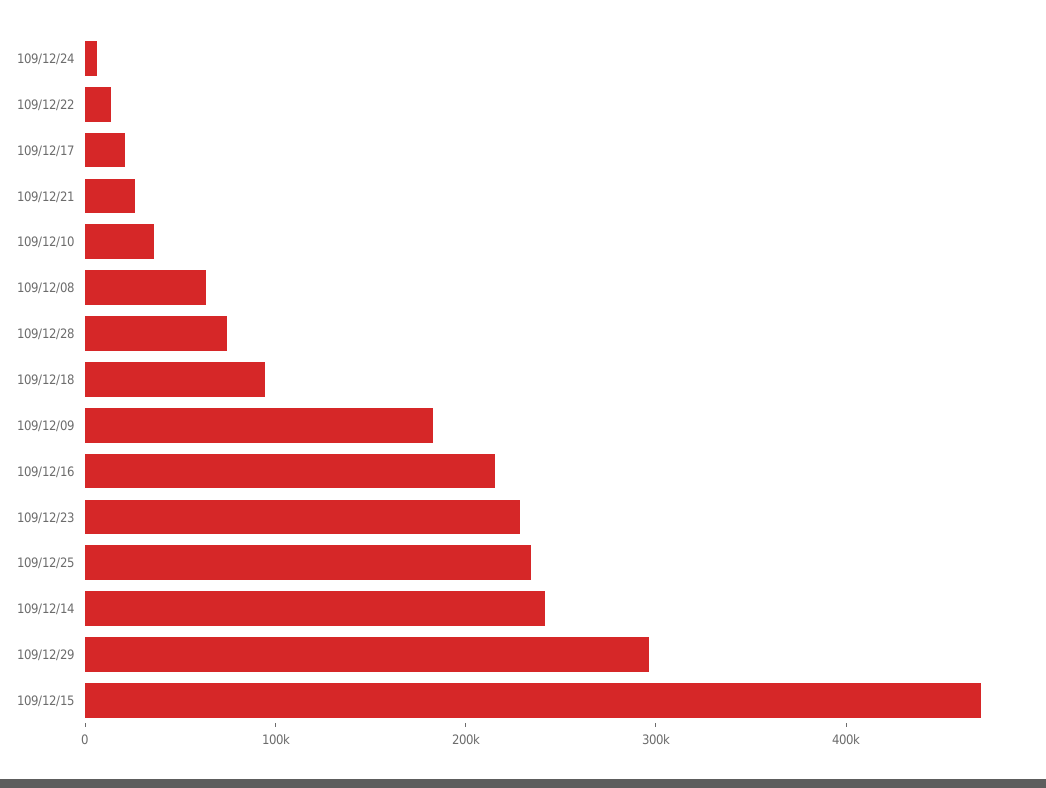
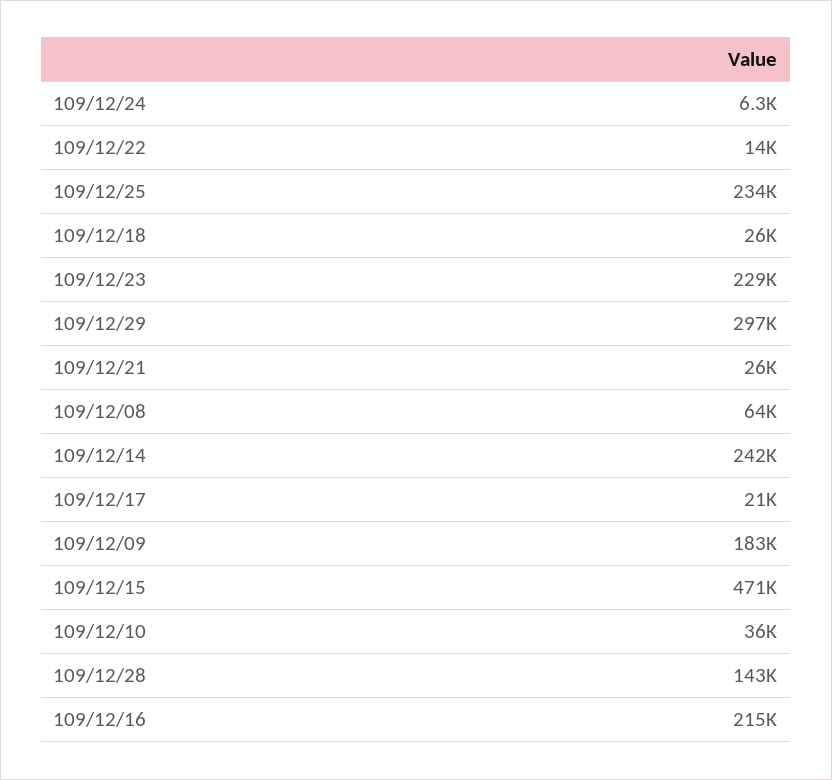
  {
    "109/12/24": 6300,
    "109/12/22": 14000,
    "109/12/17": 21000,
    "109/12/21": 26000,
    "109/12/10": 36000,
    "109/12/08": 64000,
-   "109/12/28": 80000,
+   "109/12/28": 143000,
-   "109/12/18": 100000,
+   "109/12/18": 26000,
    "109/12/09": 183000,
    "109/12/16": 215000,
    "109/12/23": 229000,
    "109/12/25": 234000,
    "109/12/14": 242000,
    "109/12/29": 297000,
    "109/12/15": 471000
  }

